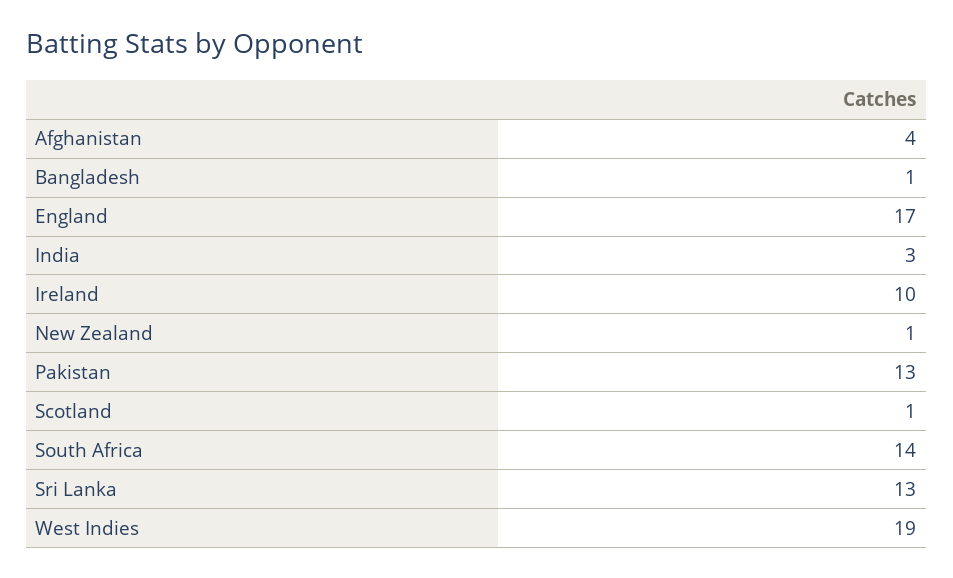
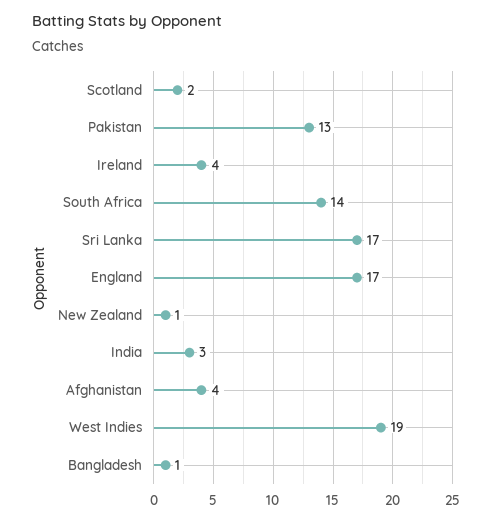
  {
    "Afghanistan": 4,
    "Bangladesh": 1,
    "England": 17,
    "India": 3,
-   "Ireland": 10,
+   "Ireland": 4,
    "New Zealand": 1,
    "Pakistan": 13,
-   "Scotland": 1,
+   "Scotland": 2,
    "South Africa": 14,
-   "Sri Lanka": 13,
+   "Sri Lanka": 17,
    "West Indies": 19
  }

